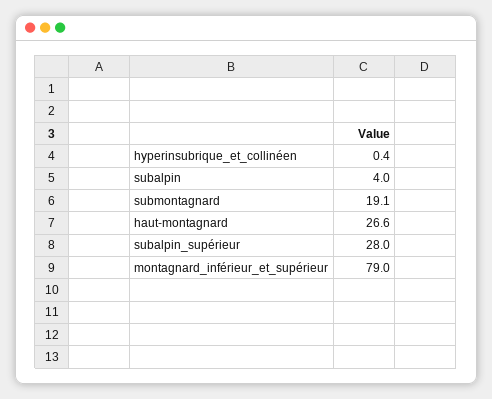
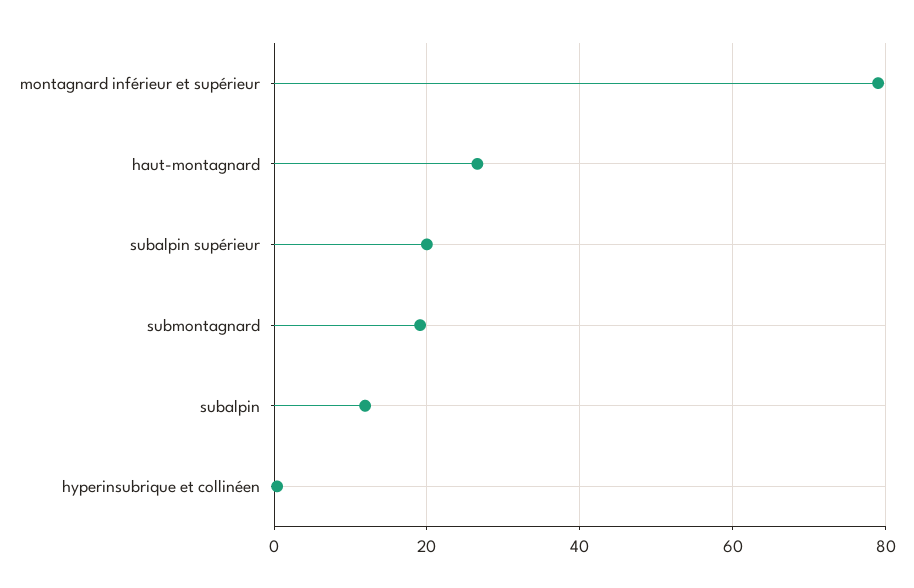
  {
    "hyperinsubrique_et_collinéen": 0.4,
-   "subalpin": 4,
+   "subalpin": 12,
    "submontagnard": 19.1,
    "haut-montagnard": 26.6,
-   "subalpin_supérieur": 28,
+   "subalpin_supérieur": 20,
    "montagnard_inférieur_et_supérieur": 79
  }

